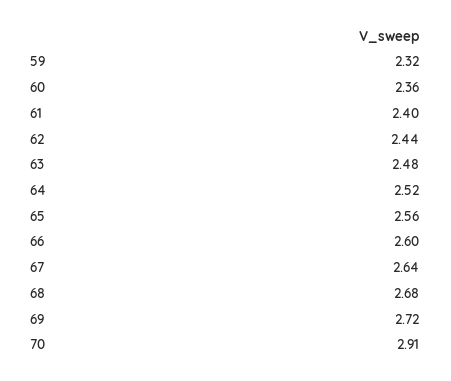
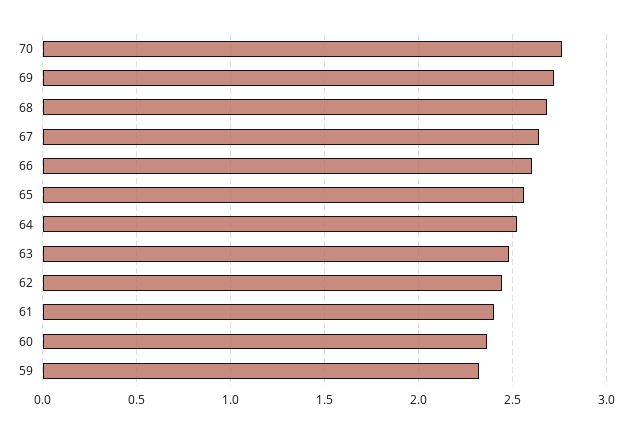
  {
    "59": 2.32,
    "60": 2.36,
    "61": 2.4,
    "62": 2.44,
    "63": 2.48,
    "64": 2.52,
    "65": 2.56,
    "66": 2.6,
    "67": 2.64,
    "68": 2.68,
    "69": 2.72,
-   "70": 2.91
+   "70": 2.75
  }

